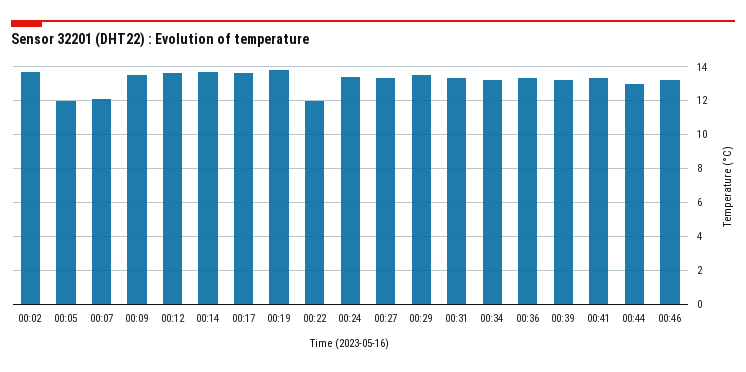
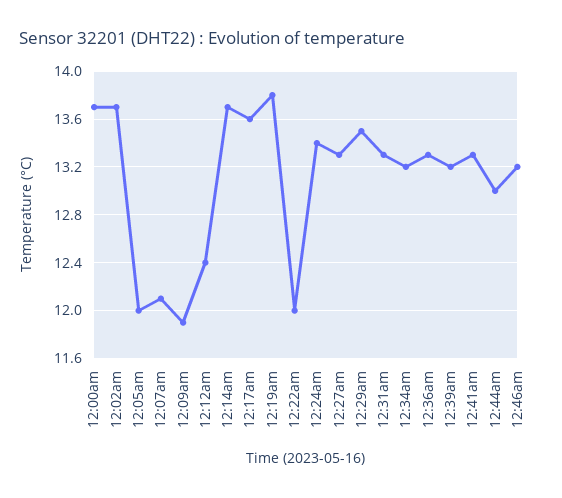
  {
    "00:02": 13.7,
    "00:05": 12,
    "00:07": 12.1,
-   "00:09": 13.5,
+   "00:09": 11.9,
-   "00:12": 13.5,
+   "00:12": 12.4,
    "00:14": 13.7,
    "00:17": 13.6,
    "00:19": 13.8,
    "00:22": 12,
    "00:24": 13.4,
    "00:27": 13.3,
    "00:29": 13.5,
    "00:31": 13.3,
    "00:34": 13.2,
    "00:36": 13.3,
    "00:39": 13.2,
    "00:41": 13.3,
    "00:44": 13,
-   "00:46": 13.2
+   "00:46": 13.2,
+   "12:00am": 13.7
  }

